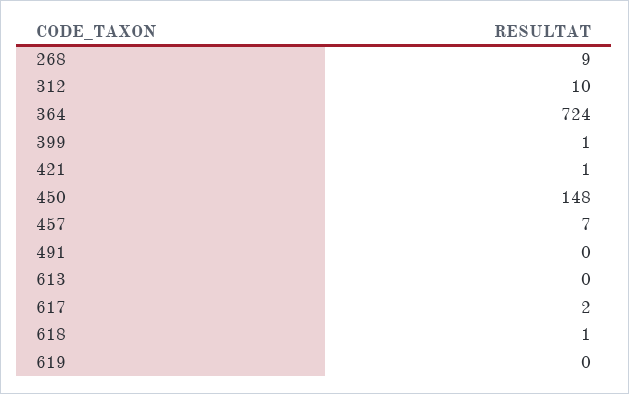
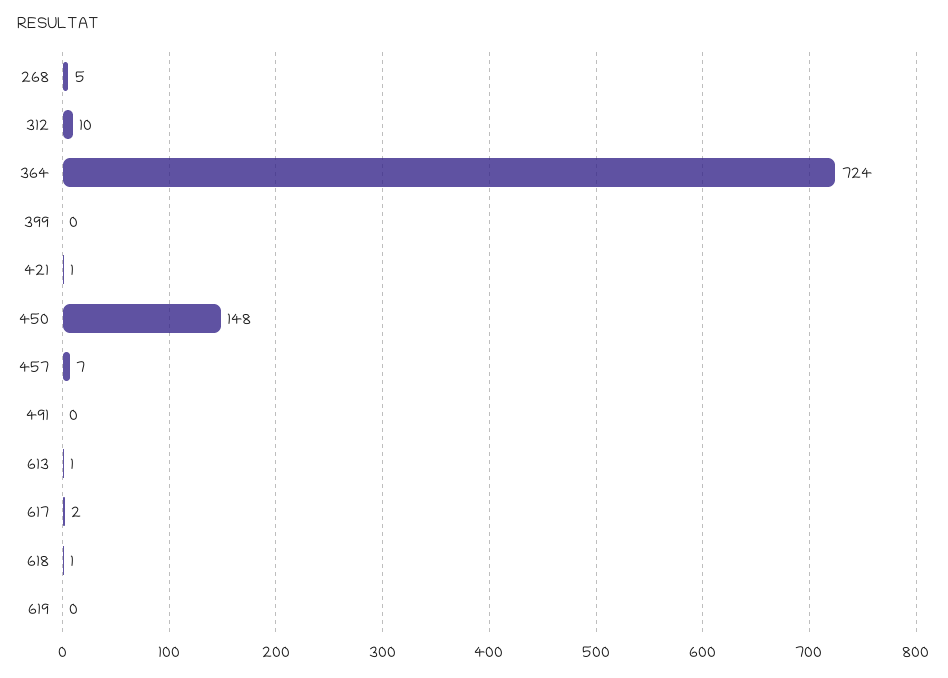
  {
-   "268": 9,
+   "268": 5,
    "312": 10,
    "364": 724,
-   "399": 1,
+   "399": 0,
    "421": 1,
    "450": 148,
    "457": 7,
    "491": 0,
-   "613": 0,
+   "613": 1,
    "617": 2,
    "618": 1,
    "619": 0
  }

